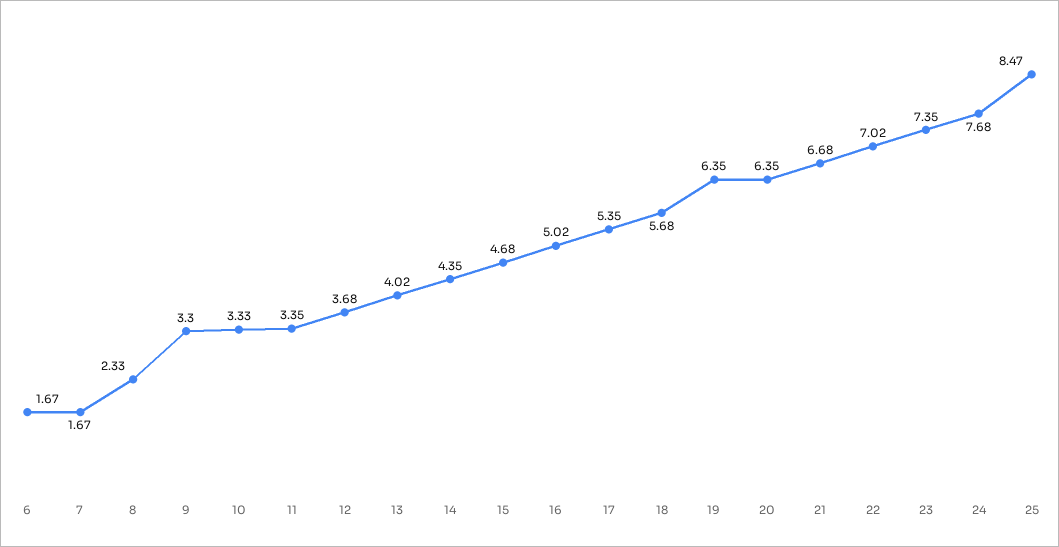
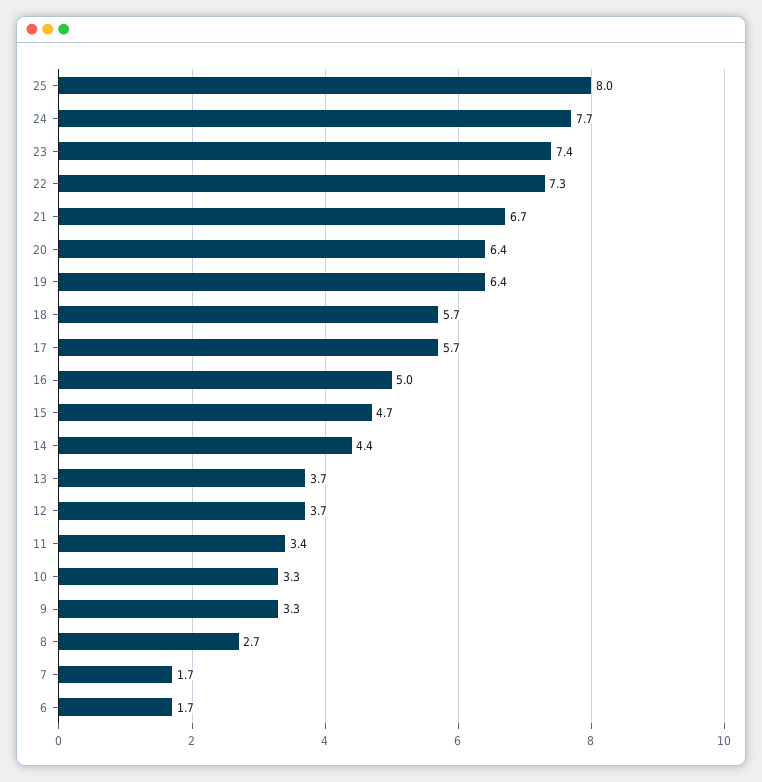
  {
    "6": 1.67,
    "7": 1.67,
-   "8": 2.33,
+   "8": 2.7,
    "9": 3.3,
    "10": 3.33,
    "11": 3.35,
    "12": 3.68,
-   "13": 4.02,
+   "13": 3.7,
    "14": 4.35,
    "15": 4.68,
    "16": 5.02,
-   "17": 5.35,
+   "17": 5.7,
    "18": 5.68,
    "19": 6.35,
    "20": 6.35,
    "21": 6.68,
-   "22": 7.02,
+   "22": 7.3,
    "23": 7.35,
    "24": 7.68,
-   "25": 8.47
+   "25": 8
  }

